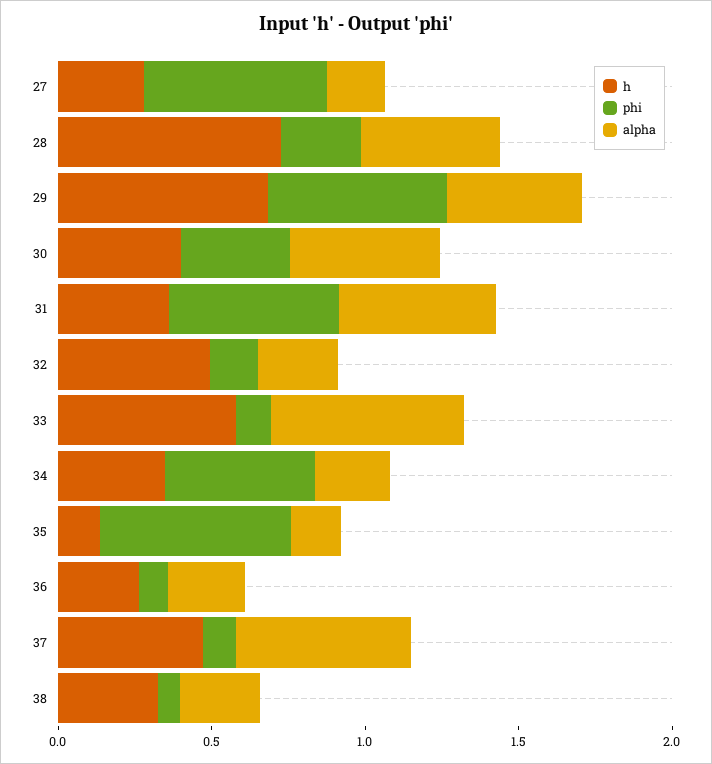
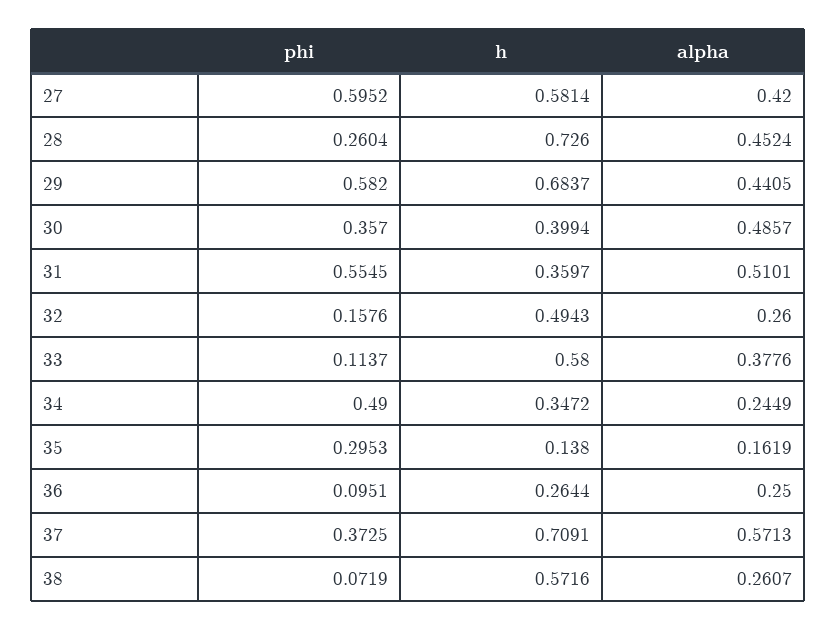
  {
    "h": {
-     "27": 0.3,
+     "27": 0.5814,
      "28": 0.726,
      "29": 0.6837,
      "30": 0.3994,
      "31": 0.3597,
      "32": 0.4943,
      "33": 0.58,
      "34": 0.3472,
      "35": 0.138,
      "36": 0.2644,
-     "37": 0.5,
+     "37": 0.7091,
-     "38": 0.3
+     "38": 0.5716
    },
    "phi": {
      "27": 0.5952,
      "28": 0.2604,
      "29": 0.582,
      "30": 0.357,
      "31": 0.5545,
      "32": 0.1576,
      "33": 0.1137,
      "34": 0.49,
-     "35": 0.6,
+     "35": 0.2953,
      "36": 0.0951,
-     "37": 0.1,
+     "37": 0.3725,
      "38": 0.0719
    },
    "alpha": {
-     "27": 0.2,
+     "27": 0.42,
      "28": 0.4524,
      "29": 0.4405,
      "30": 0.4857,
      "31": 0.5101,
      "32": 0.26,
-     "33": 0.6,
+     "33": 0.3776,
      "34": 0.2449,
      "35": 0.1619,
      "36": 0.25,
      "37": 0.5713,
      "38": 0.2607
    }
  }

